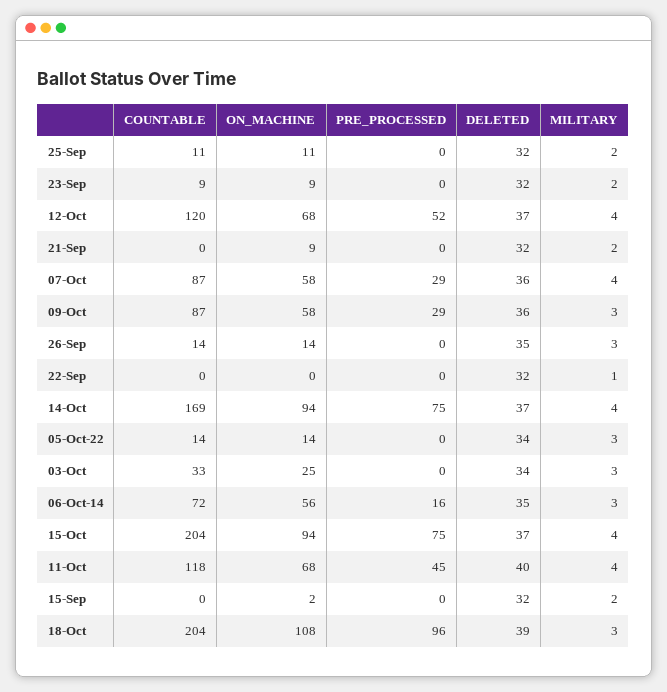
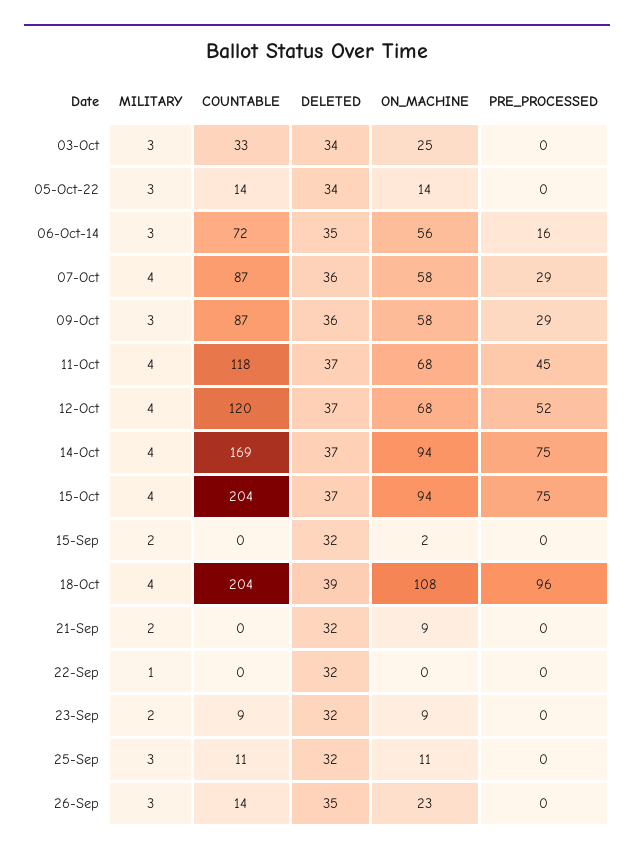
  {
    "COUNTABLE": {
      "25-Sep": 11,
      "23-Sep": 9,
      "12-Oct": 120,
      "21-Sep": 0,
      "07-Oct": 87,
      "09-Oct": 87,
      "26-Sep": 14,
      "22-Sep": 0,
      "14-Oct": 169,
      "05-Oct-22": 14,
      "03-Oct": 33,
      "06-Oct-14": 72,
      "15-Oct": 204,
      "11-Oct": 118,
      "15-Sep": 0,
      "18-Oct": 204
    },
    "ON_MACHINE": {
      "25-Sep": 11,
      "23-Sep": 9,
      "12-Oct": 68,
      "21-Sep": 9,
      "07-Oct": 58,
      "09-Oct": 58,
-     "26-Sep": 14,
+     "26-Sep": 23,
      "22-Sep": 0,
      "14-Oct": 94,
      "05-Oct-22": 14,
      "03-Oct": 25,
      "06-Oct-14": 56,
      "15-Oct": 94,
      "11-Oct": 68,
      "15-Sep": 2,
      "18-Oct": 108
    },
    "PRE_PROCESSED": {
      "25-Sep": 0,
      "23-Sep": 0,
      "12-Oct": 52,
      "21-Sep": 0,
      "07-Oct": 29,
      "09-Oct": 29,
      "26-Sep": 0,
      "22-Sep": 0,
      "14-Oct": 75,
      "05-Oct-22": 0,
      "03-Oct": 0,
      "06-Oct-14": 16,
      "15-Oct": 75,
      "11-Oct": 45,
      "15-Sep": 0,
      "18-Oct": 96
    },
    "DELETED": {
      "25-Sep": 32,
      "23-Sep": 32,
      "12-Oct": 37,
      "21-Sep": 32,
      "07-Oct": 36,
      "09-Oct": 36,
      "26-Sep": 35,
      "22-Sep": 32,
      "14-Oct": 37,
      "05-Oct-22": 34,
      "03-Oct": 34,
      "06-Oct-14": 35,
      "15-Oct": 37,
-     "11-Oct": 40,
+     "11-Oct": 37,
      "15-Sep": 32,
      "18-Oct": 39
    },
    "MILITARY": {
-     "25-Sep": 2,
+     "25-Sep": 3,
      "23-Sep": 2,
      "12-Oct": 4,
      "21-Sep": 2,
      "07-Oct": 4,
      "09-Oct": 3,
      "26-Sep": 3,
      "22-Sep": 1,
      "14-Oct": 4,
      "05-Oct-22": 3,
      "03-Oct": 3,
      "06-Oct-14": 3,
      "15-Oct": 4,
      "11-Oct": 4,
      "15-Sep": 2,
-     "18-Oct": 3
+     "18-Oct": 4
    }
  }

